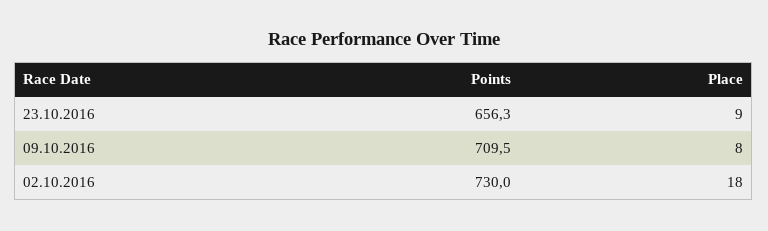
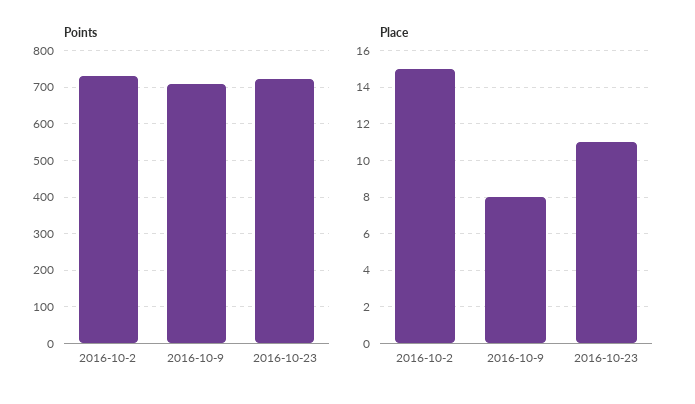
  {
    "Points": {
-     "23.10.2016": 656.3,
+     "23.10.2016": 720,
      "09.10.2016": 709.5,
      "02.10.2016": 730
    },
    "Place": {
-     "23.10.2016": 9,
+     "23.10.2016": 11,
      "09.10.2016": 8,
-     "02.10.2016": 18
+     "02.10.2016": 15
    }
  }

